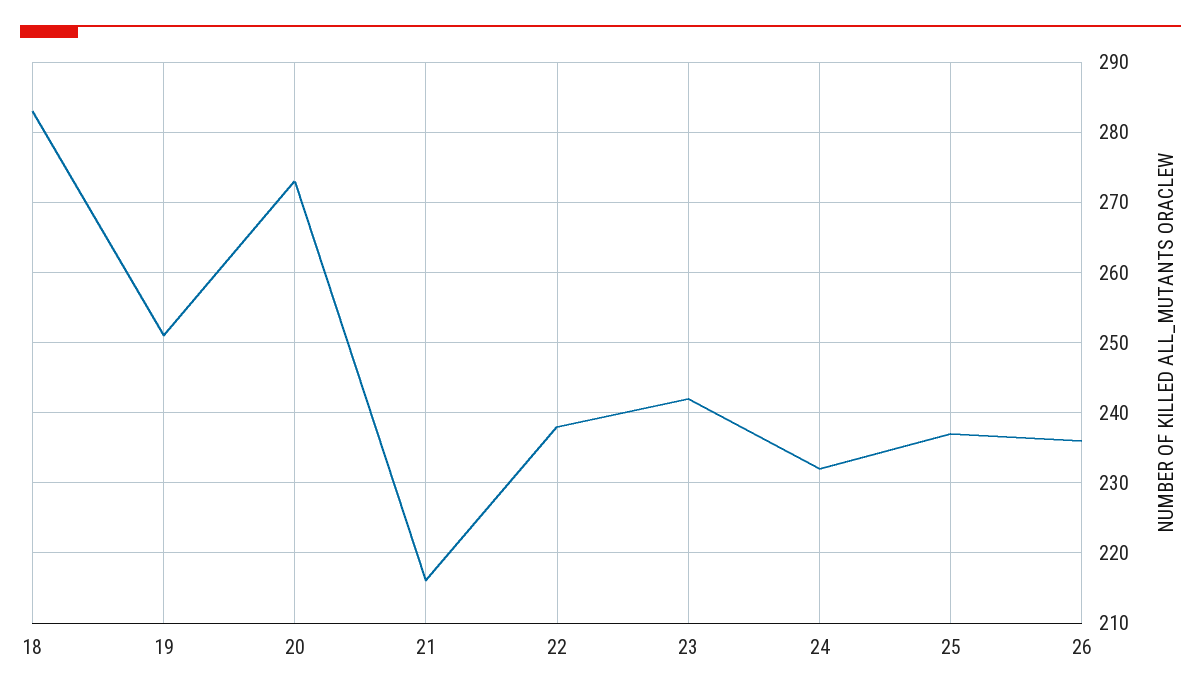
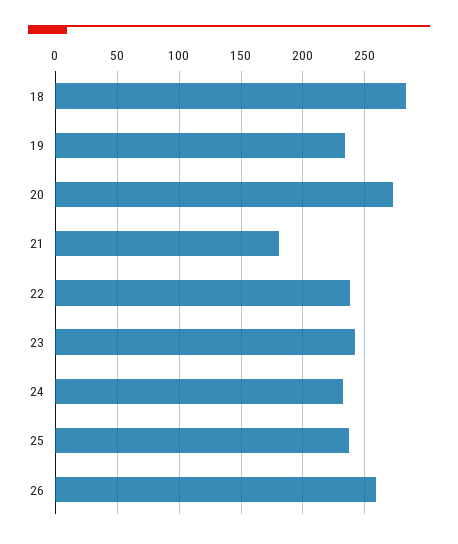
  {
    "18": 283,
-   "19": 251,
+   "19": 235,
    "20": 273,
-   "21": 216,
+   "21": 180,
    "22": 238,
    "23": 242,
    "24": 232,
    "25": 237,
-   "26": 236
+   "26": 260
  }

